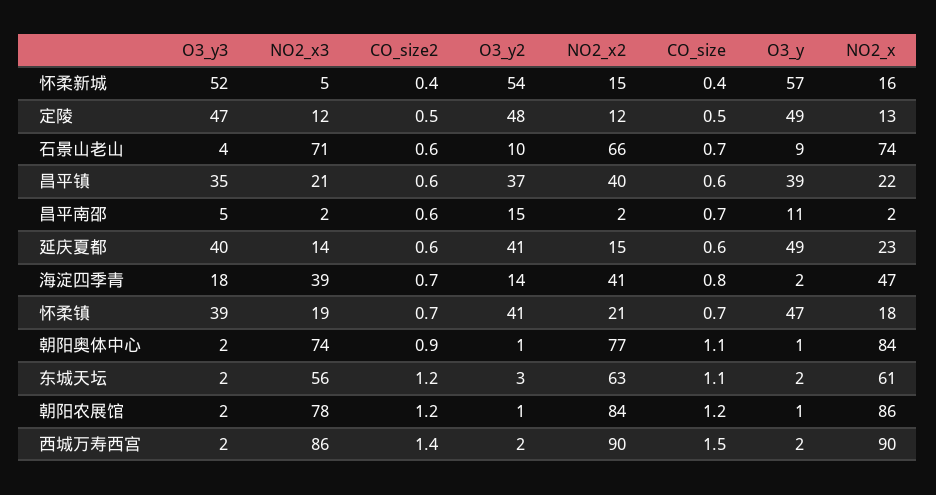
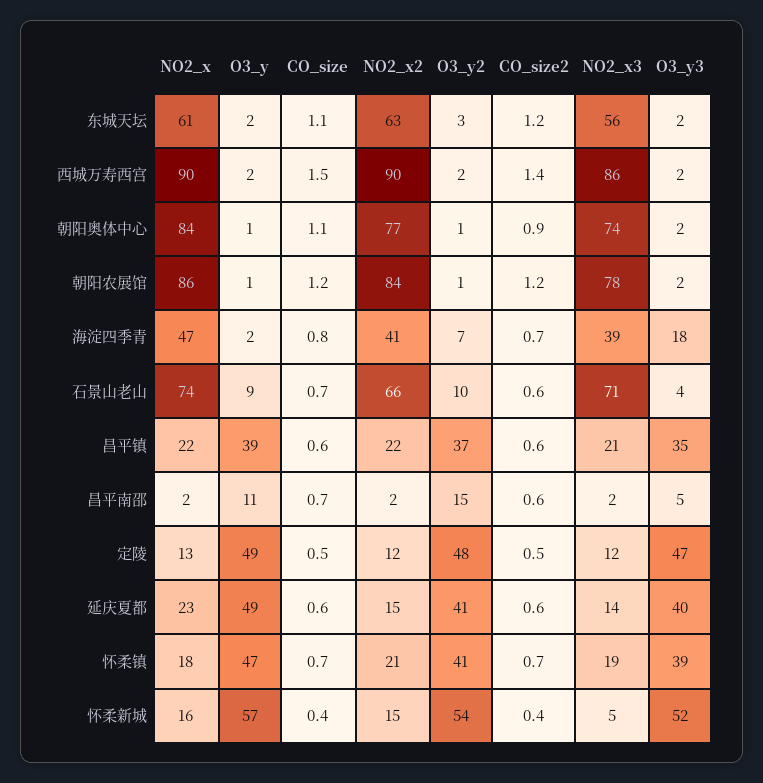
  {
    "O3_y3": {
      "怀柔新城": 52,
      "定陵": 47,
      "石景山老山": 4,
      "昌平镇": 35,
      "昌平南邵": 5,
      "延庆夏都": 40,
      "海淀四季青": 18,
      "怀柔镇": 39,
      "朝阳奥体中心": 2,
      "东城天坛": 2,
      "朝阳农展馆": 2,
      "西城万寿西宫": 2
    },
    "NO2_x3": {
      "怀柔新城": 5,
      "定陵": 12,
      "石景山老山": 71,
      "昌平镇": 21,
      "昌平南邵": 2,
      "延庆夏都": 14,
      "海淀四季青": 39,
      "怀柔镇": 19,
      "朝阳奥体中心": 74,
      "东城天坛": 56,
      "朝阳农展馆": 78,
      "西城万寿西宫": 86
    },
    "CO_size2": {
      "怀柔新城": 0.4,
      "定陵": 0.5,
      "石景山老山": 0.6,
      "昌平镇": 0.6,
      "昌平南邵": 0.6,
      "延庆夏都": 0.6,
      "海淀四季青": 0.7,
      "怀柔镇": 0.7,
      "朝阳奥体中心": 0.9,
      "东城天坛": 1.2,
      "朝阳农展馆": 1.2,
      "西城万寿西宫": 1.4
    },
    "O3_y2": {
      "怀柔新城": 54,
      "定陵": 48,
      "石景山老山": 10,
      "昌平镇": 37,
      "昌平南邵": 15,
      "延庆夏都": 41,
-     "海淀四季青": 14,
+     "海淀四季青": 7,
      "怀柔镇": 41,
      "朝阳奥体中心": 1,
      "东城天坛": 3,
      "朝阳农展馆": 1,
      "西城万寿西宫": 2
    },
    "NO2_x2": {
      "怀柔新城": 15,
      "定陵": 12,
      "石景山老山": 66,
-     "昌平镇": 40,
+     "昌平镇": 22,
      "昌平南邵": 2,
      "延庆夏都": 15,
      "海淀四季青": 41,
      "怀柔镇": 21,
      "朝阳奥体中心": 77,
      "东城天坛": 63,
      "朝阳农展馆": 84,
      "西城万寿西宫": 90
    },
    "CO_size": {
      "怀柔新城": 0.4,
      "定陵": 0.5,
      "石景山老山": 0.7,
      "昌平镇": 0.6,
      "昌平南邵": 0.7,
      "延庆夏都": 0.6,
      "海淀四季青": 0.8,
      "怀柔镇": 0.7,
      "朝阳奥体中心": 1.1,
      "东城天坛": 1.1,
      "朝阳农展馆": 1.2,
      "西城万寿西宫": 1.5
    },
    "O3_y": {
      "怀柔新城": 57,
      "定陵": 49,
      "石景山老山": 9,
      "昌平镇": 39,
      "昌平南邵": 11,
      "延庆夏都": 49,
      "海淀四季青": 2,
      "怀柔镇": 47,
      "朝阳奥体中心": 1,
      "东城天坛": 2,
      "朝阳农展馆": 1,
      "西城万寿西宫": 2
    },
    "NO2_x": {
      "怀柔新城": 16,
      "定陵": 13,
      "石景山老山": 74,
      "昌平镇": 22,
      "昌平南邵": 2,
      "延庆夏都": 23,
      "海淀四季青": 47,
      "怀柔镇": 18,
      "朝阳奥体中心": 84,
      "东城天坛": 61,
      "朝阳农展馆": 86,
      "西城万寿西宫": 90
    }
  }

